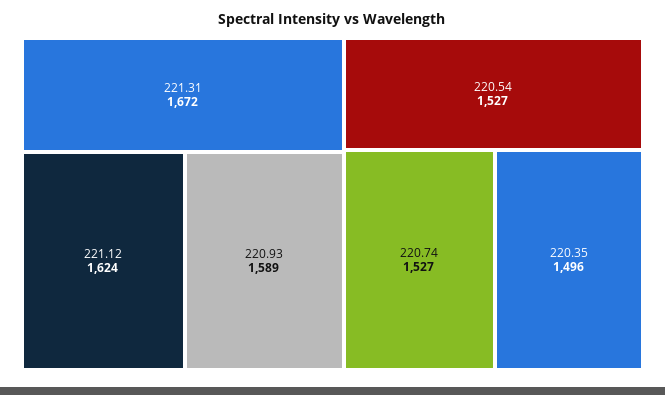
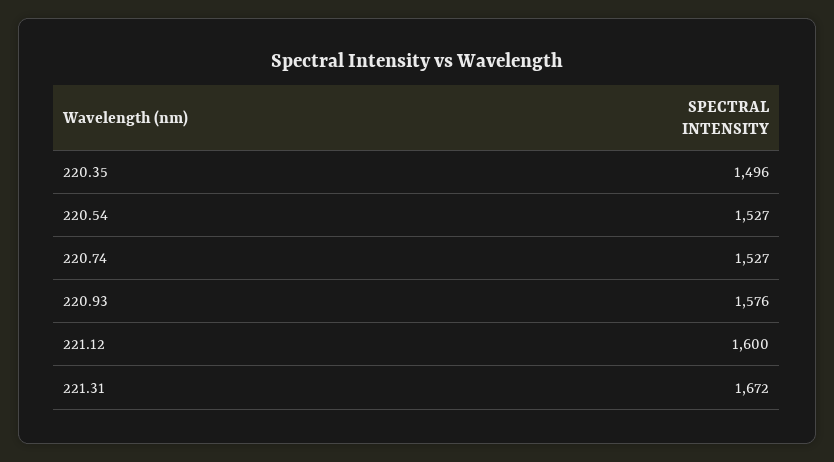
  {
    "221.31": 1672,
-   "221.12": 1624,
+   "221.12": 1600,
-   "220.93": 1589,
+   "220.93": 1576,
    "220.54": 1527,
    "220.74": 1527,
    "220.35": 1496
  }

